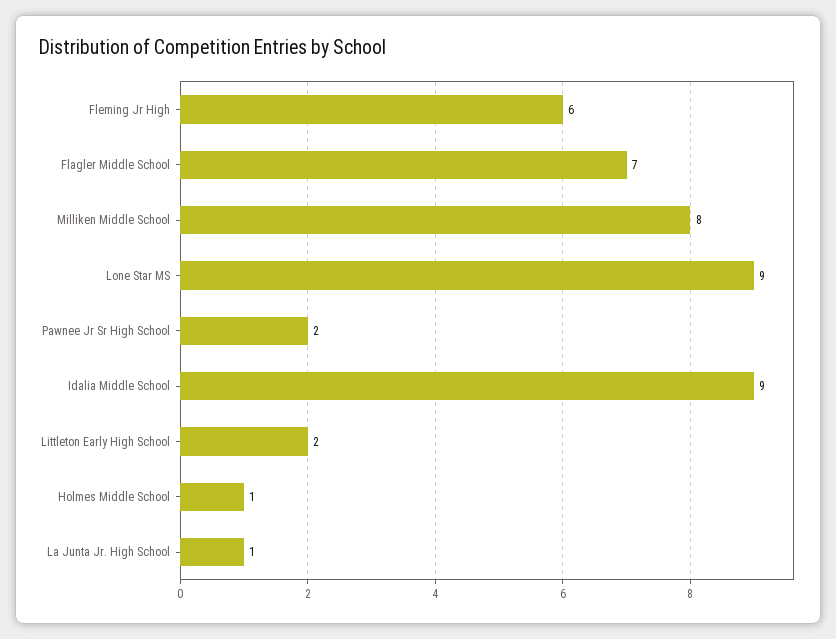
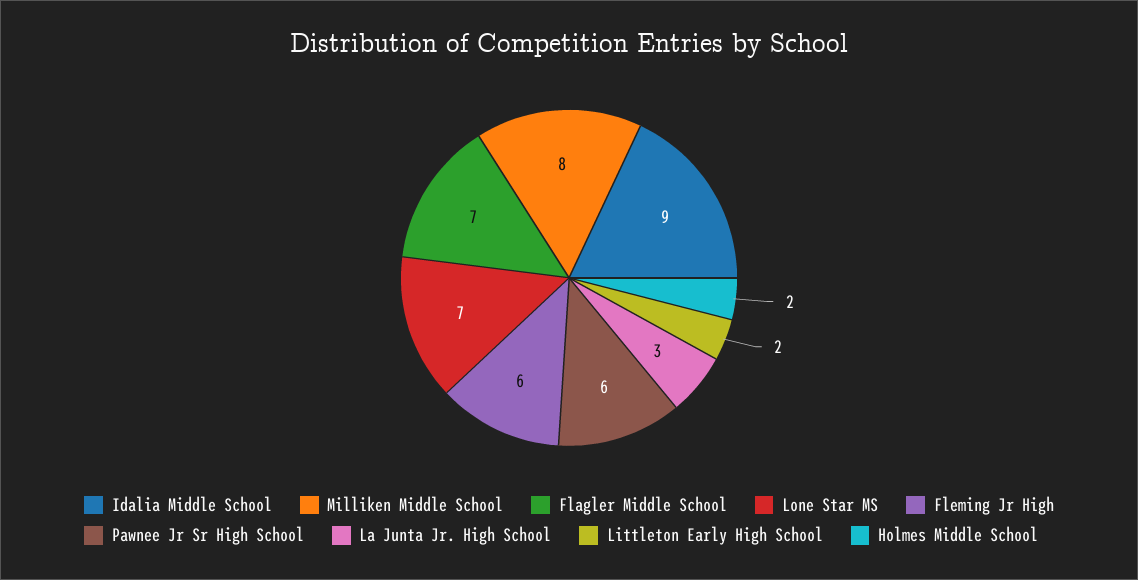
  {
    "Fleming Jr High": 6,
    "Flagler Middle School": 7,
    "Milliken Middle School": 8,
-   "Lone Star MS": 9,
+   "Lone Star MS": 7,
-   "Pawnee Jr Sr High School": 2,
+   "Pawnee Jr Sr High School": 6,
    "Idalia Middle School": 9,
    "Littleton Early High School": 2,
-   "Holmes Middle School": 1,
+   "Holmes Middle School": 2,
-   "La Junta Jr. High School": 1
+   "La Junta Jr. High School": 3
  }

